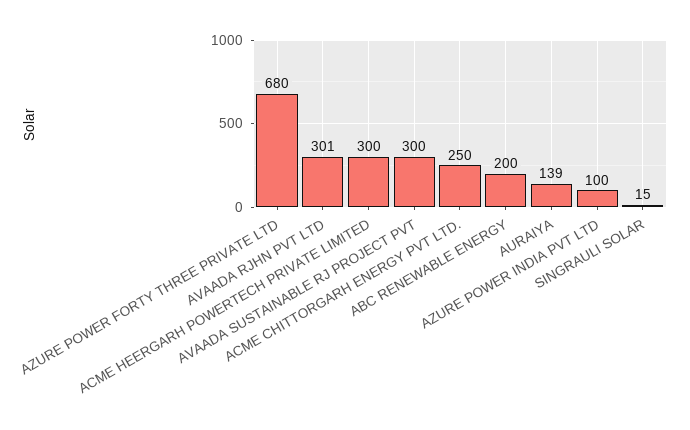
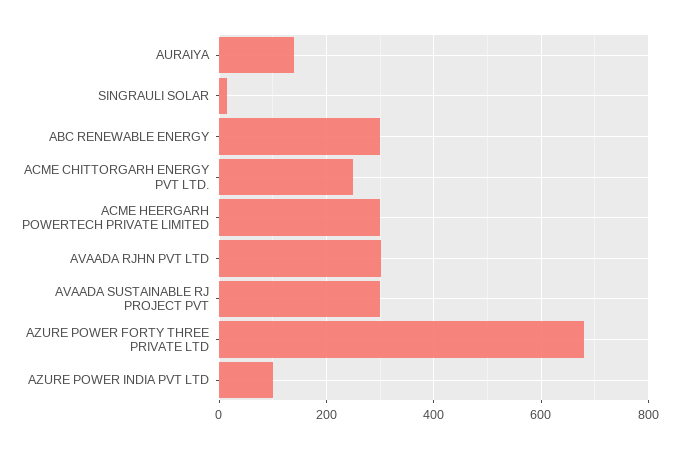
  {
    "AZURE POWER FORTY THREE PRIVATE LTD": 680,
    "AVAADA RJHN PVT LTD": 301,
    "ACME HEERGARH POWERTECH PRIVATE LIMITED": 300,
    "AVAADA SUSTAINABLE RJ PROJECT PVT": 300,
    "ACME CHITTORGARH ENERGY PVT LTD.": 250,
-   "ABC RENEWABLE ENERGY": 200,
+   "ABC RENEWABLE ENERGY": 300,
    "AURAIYA": 139,
    "AZURE POWER INDIA PVT LTD": 100,
    "SINGRAULI SOLAR": 15
  }

